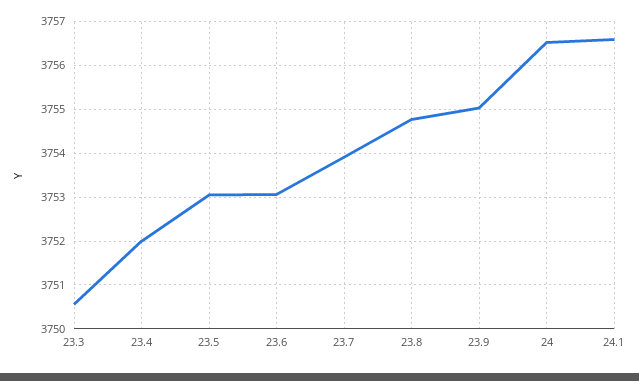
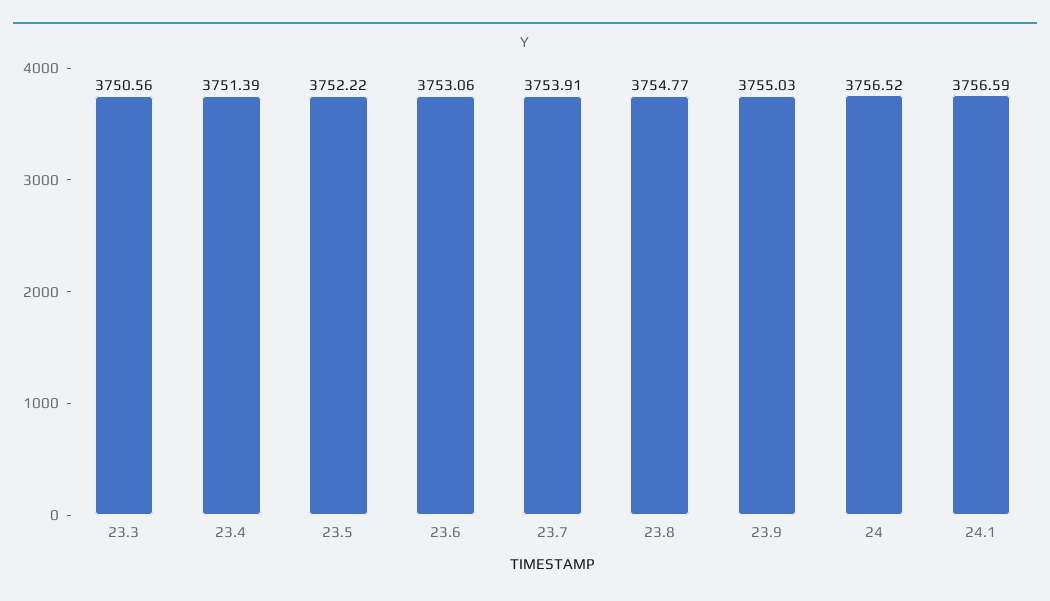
  {
    "23.3": 3750.56,
-   "23.4": 3752,
+   "23.4": 3751.39,
-   "23.5": 3753,
+   "23.5": 3752.22,
    "23.6": 3753.06,
    "23.7": 3753.91,
    "23.8": 3754.77,
    "23.9": 3755.03,
    "24": 3756.52,
    "24.1": 3756.59
  }

